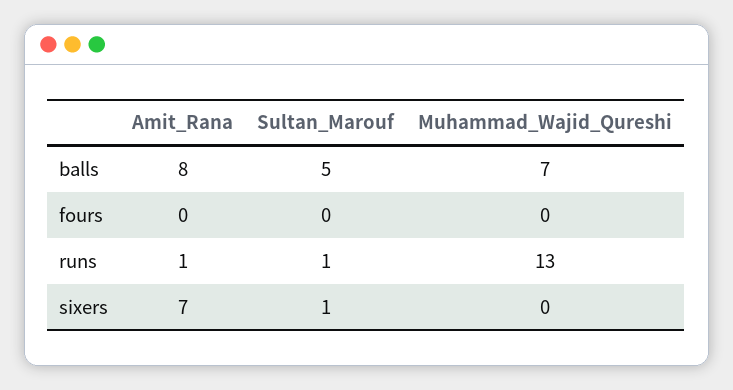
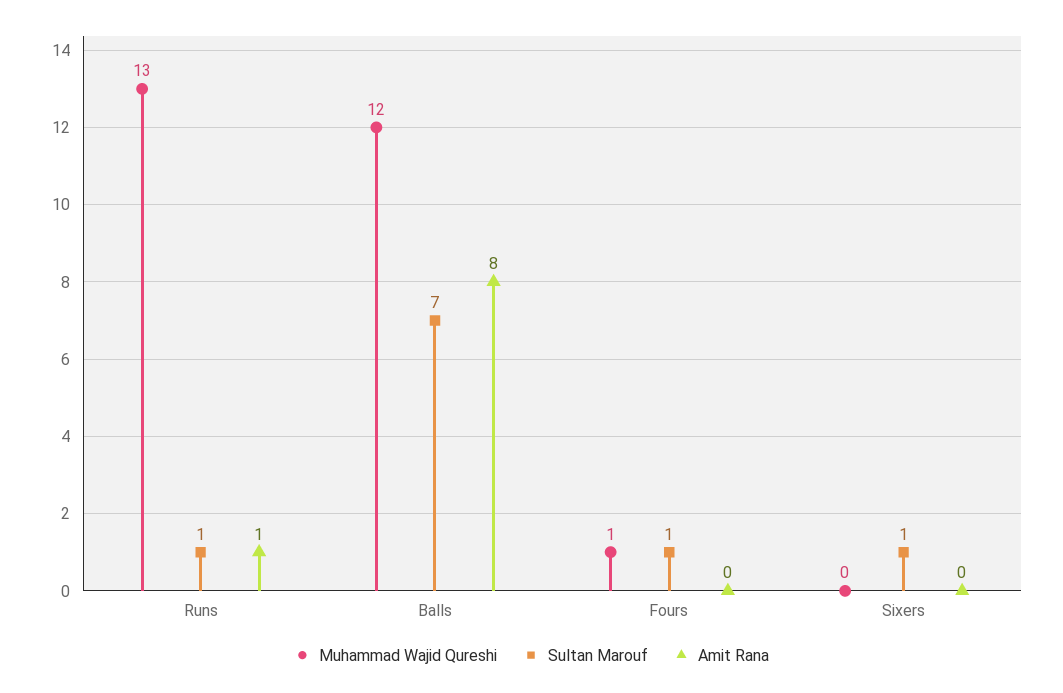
  {
    "Amit_Rana": {
      "balls": 8,
      "fours": 0,
      "runs": 1,
-     "sixers": 7
+     "sixers": 0
    },
    "Sultan_Marouf": {
-     "balls": 5,
+     "balls": 7,
-     "fours": 0,
+     "fours": 1,
      "runs": 1,
      "sixers": 1
    },
    "Muhammad_Wajid_Qureshi": {
-     "balls": 7,
+     "balls": 12,
-     "fours": 0,
+     "fours": 1,
      "runs": 13,
      "sixers": 0
    }
  }

